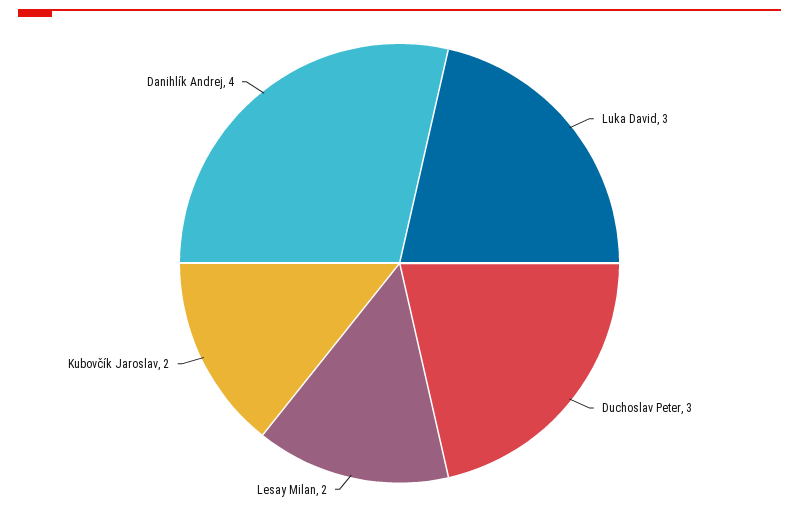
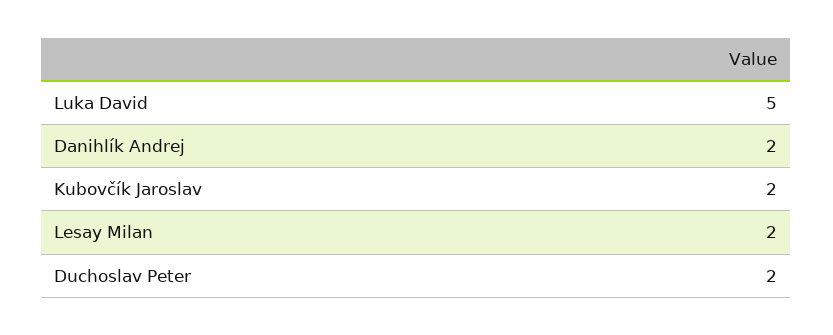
  {
-   "Luka David": 3,
+   "Luka David": 5,
-   "Duchoslav Peter": 3,
+   "Duchoslav Peter": 2,
    "Lesay Milan": 2,
    "Kubovčík Jaroslav": 2,
-   "Danihlík Andrej": 4
+   "Danihlík Andrej": 2
  }

